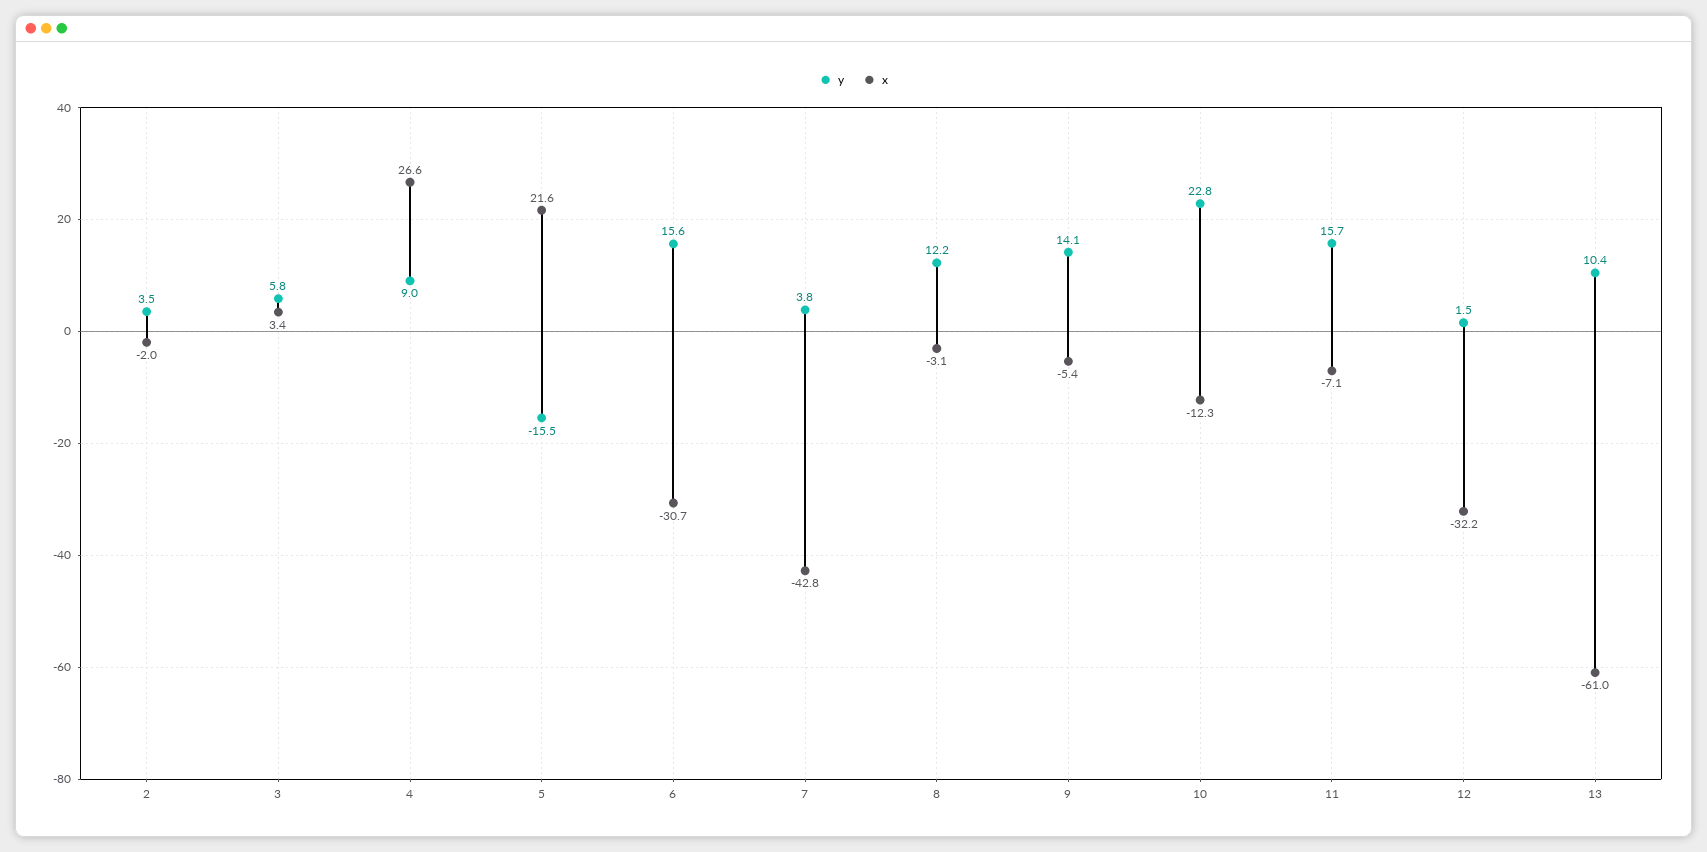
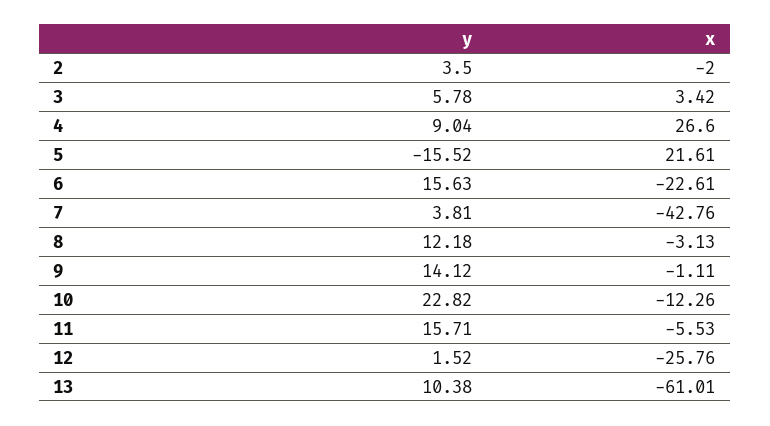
  {
    "y": {
      "2": 3.5,
      "3": 5.78,
      "4": 9.04,
      "5": -15.52,
      "6": 15.63,
      "7": 3.81,
      "8": 12.18,
      "9": 14.12,
      "10": 22.82,
      "11": 15.71,
      "12": 1.52,
      "13": 10.38
    },
    "x": {
      "2": -2,
      "3": 3.42,
      "4": 26.6,
      "5": 21.61,
-     "6": -30.7,
+     "6": -22.61,
      "7": -42.76,
      "8": -3.13,
-     "9": -5.4,
+     "9": -1.11,
      "10": -12.26,
-     "11": -7.1,
+     "11": -5.53,
-     "12": -32.2,
+     "12": -25.76,
      "13": -61.01
    }
  }

